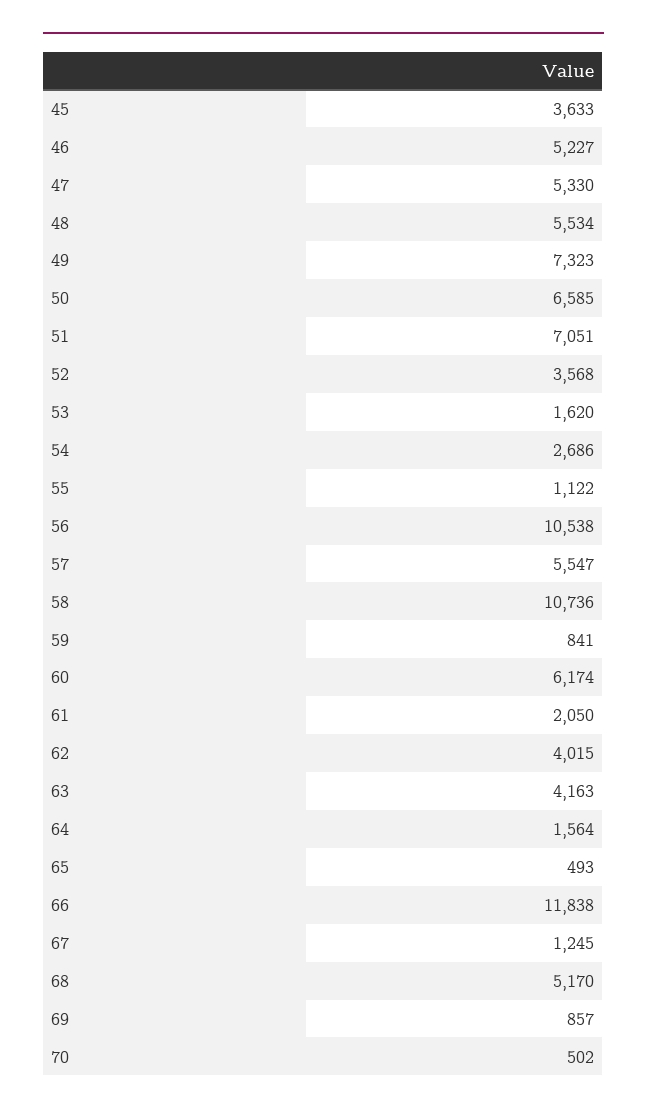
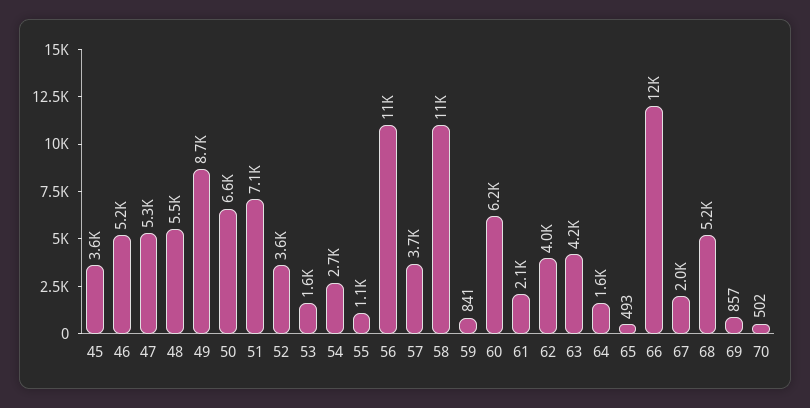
  {
    "45": 3633,
    "46": 5227,
    "47": 5330,
    "48": 5534,
-   "49": 7323,
+   "49": 8700,
    "50": 6585,
    "51": 7051,
    "52": 3568,
    "53": 1620,
    "54": 2686,
    "55": 1122,
    "56": 10538,
-   "57": 5547,
+   "57": 3700,
    "58": 10736,
    "59": 841,
    "60": 6174,
    "61": 2050,
    "62": 4015,
    "63": 4163,
    "64": 1564,
    "65": 493,
    "66": 11838,
-   "67": 1245,
+   "67": 2000,
    "68": 5170,
    "69": 857,
    "70": 502
  }

